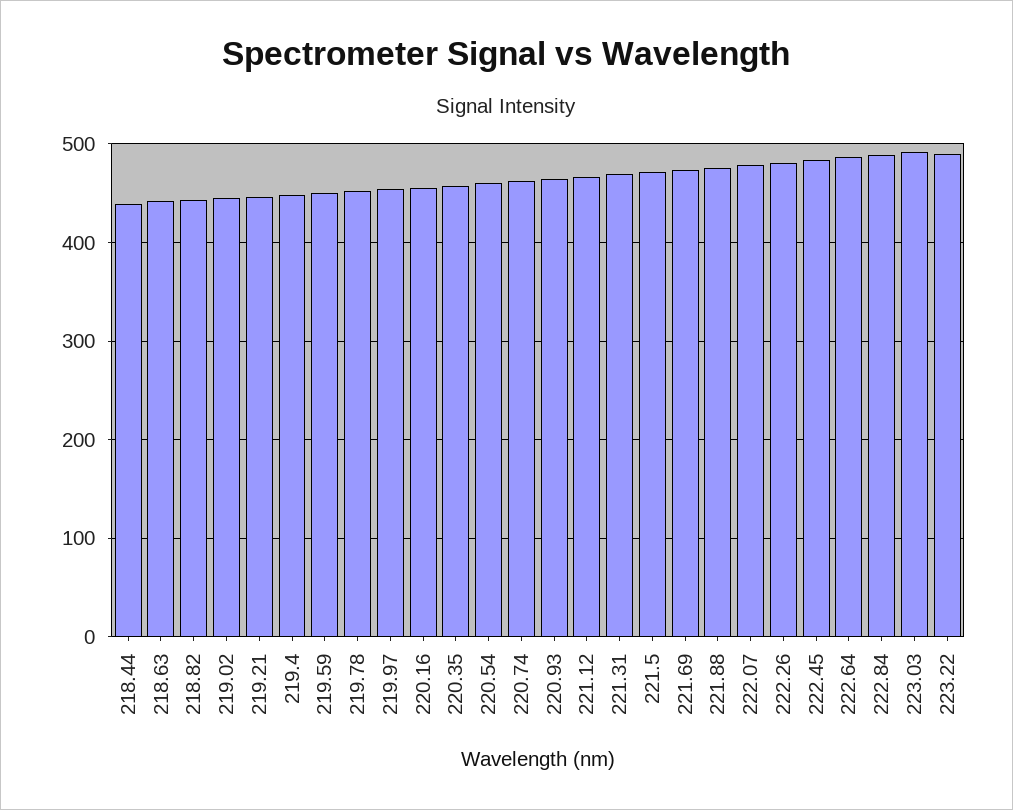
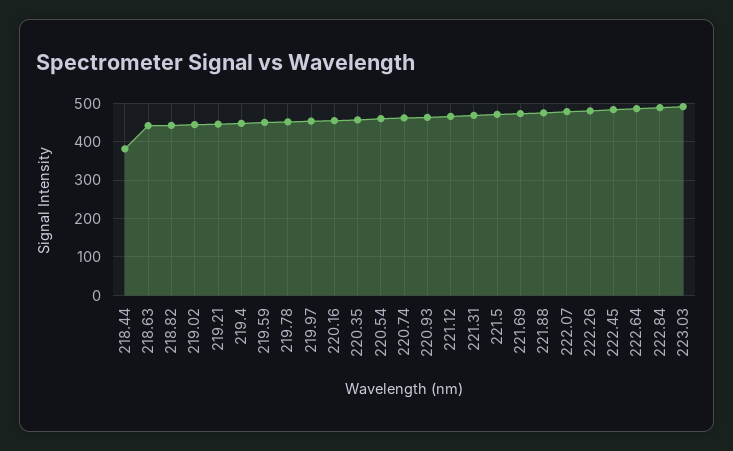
  {
-   "218.44": 440,
+   "218.44": 380,
    "218.63": 440,
    "218.82": 440,
    "219.02": 440,
    "219.21": 450,
    "219.4": 450,
    "219.59": 450,
    "219.78": 450,
    "219.97": 450,
    "220.16": 460,
    "220.35": 460,
    "220.54": 460,
    "220.74": 460,
    "220.93": 460,
    "221.12": 470,
    "221.31": 470,
    "221.5": 470,
    "221.69": 470,
    "221.88": 480,
    "222.07": 480,
    "222.26": 480,
    "222.45": 480,
    "222.64": 490,
    "222.84": 490,
-   "223.03": 490,
+   "223.03": 490
-   "223.22": 490
  }

